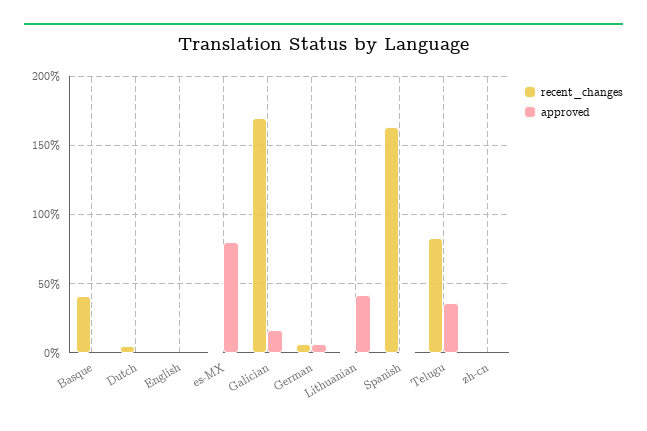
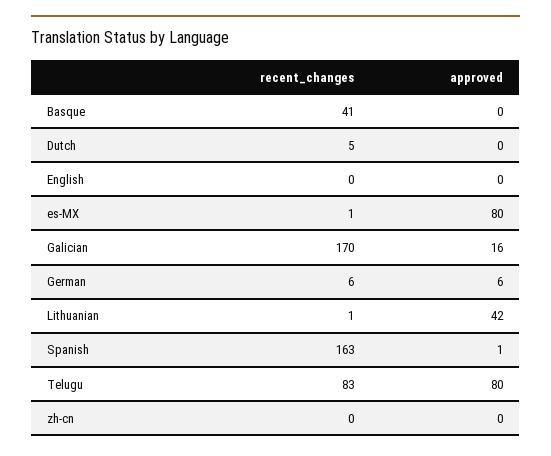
  {
    "recent_changes": {
      "Basque": 41,
      "Dutch": 5,
      "English": 0,
      "es-MX": 1,
      "Galician": 170,
      "German": 6,
      "Lithuanian": 1,
      "Spanish": 163,
      "Telugu": 83,
      "zh-cn": 0
    },
    "approved": {
      "Basque": 0,
      "Dutch": 0,
      "English": 0,
      "es-MX": 80,
      "Galician": 16,
      "German": 6,
      "Lithuanian": 42,
      "Spanish": 1,
-     "Telugu": 35,
+     "Telugu": 80,
      "zh-cn": 0
    }
  }

